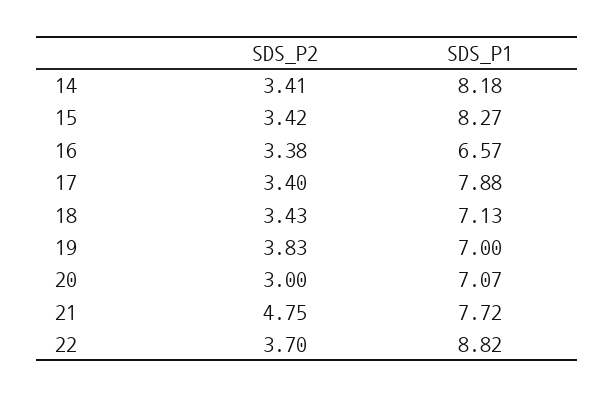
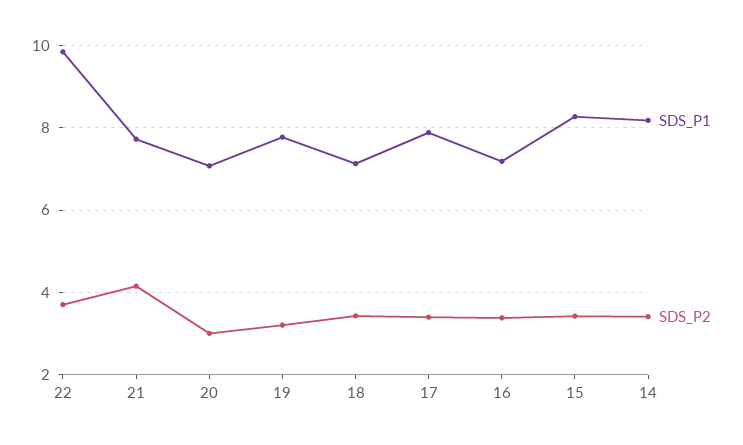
  {
    "SDS_P2": {
      "14": 3.41,
      "15": 3.42,
      "16": 3.38,
      "17": 3.4,
      "18": 3.43,
-     "19": 3.83,
+     "19": 3.2,
      "20": 3,
-     "21": 4.75,
+     "21": 4.2,
      "22": 3.7
    },
    "SDS_P1": {
      "14": 8.18,
      "15": 8.27,
-     "16": 6.57,
+     "16": 7.2,
      "17": 7.88,
      "18": 7.13,
-     "19": 7,
+     "19": 7.8,
      "20": 7.07,
      "21": 7.72,
-     "22": 8.82
+     "22": 9.8
    }
  }

